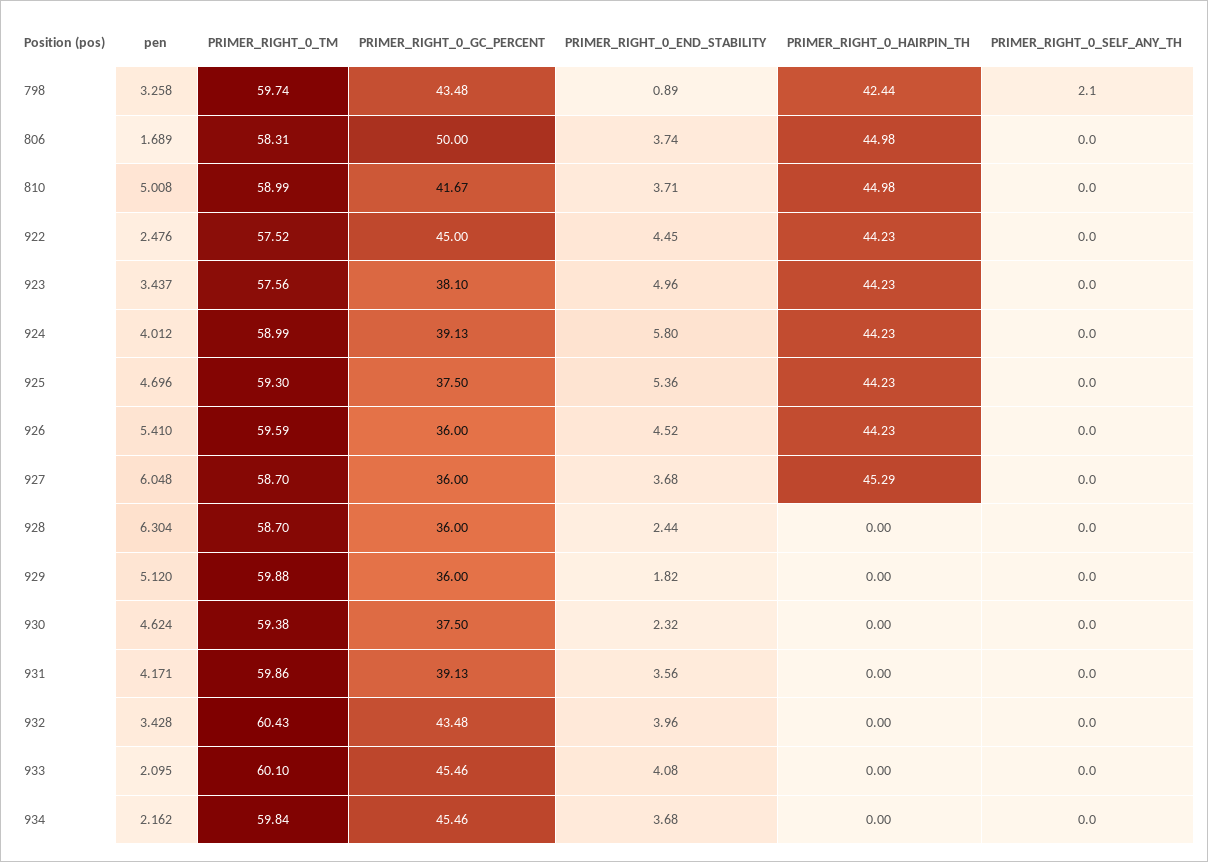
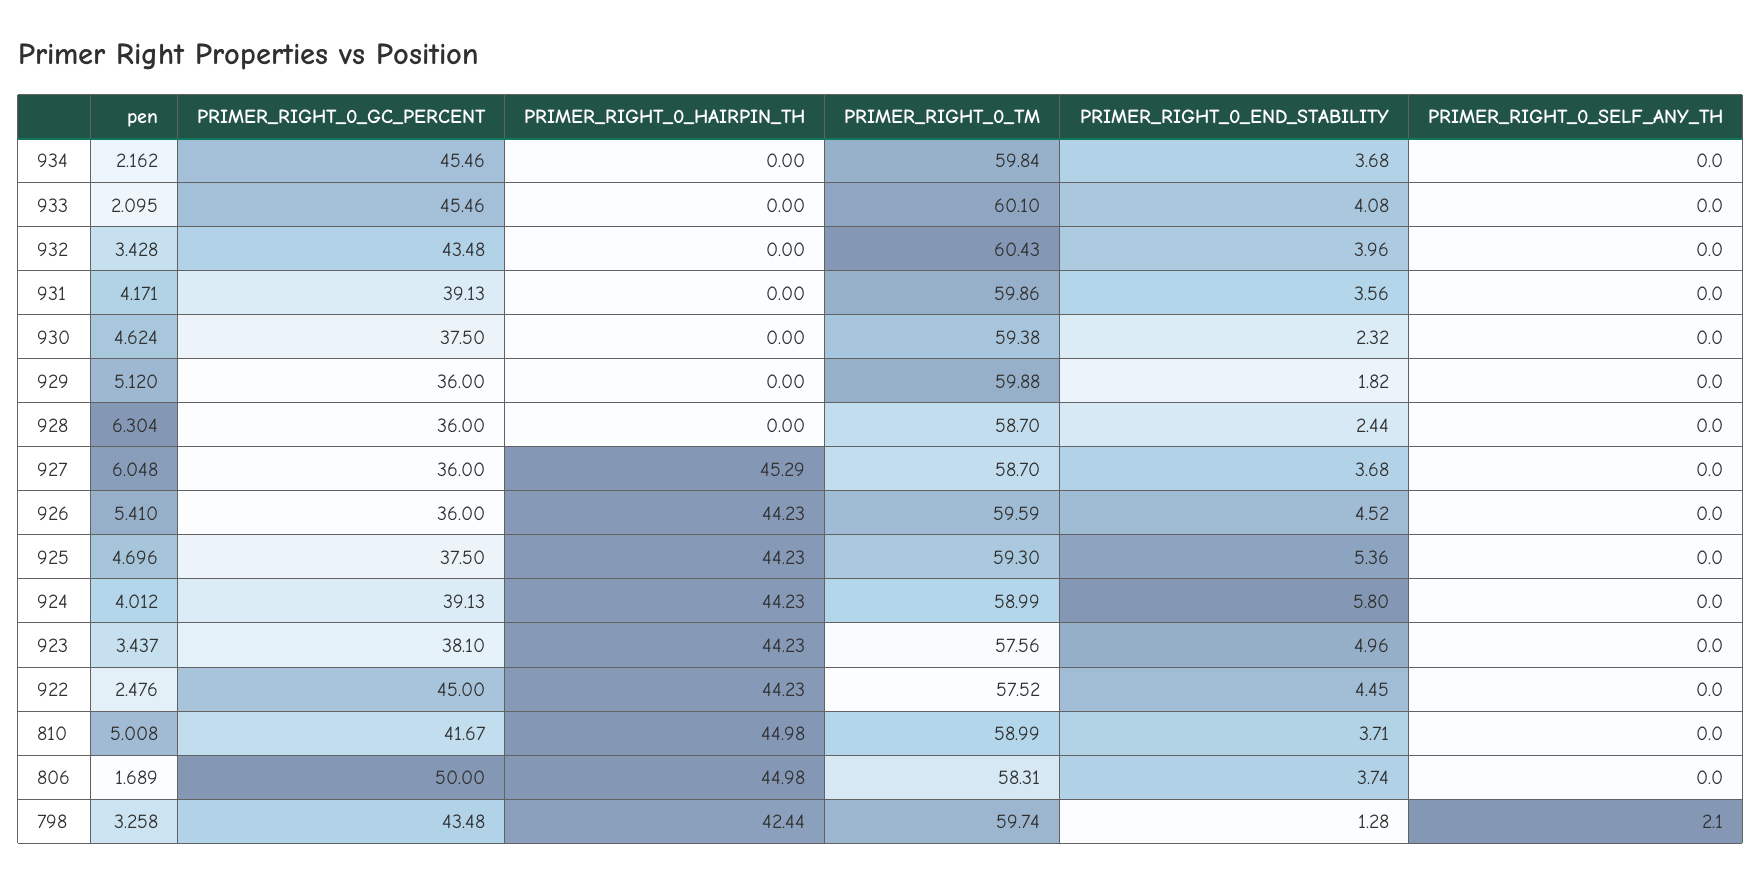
  {
    "pen": {
      "798": 3.258,
      "806": 1.689,
      "810": 5.008,
      "922": 2.476,
      "923": 3.437,
      "924": 4.012,
      "925": 4.696,
      "926": 5.41,
      "927": 6.048,
      "928": 6.304,
      "929": 5.12,
      "930": 4.624,
      "931": 4.171,
      "932": 3.428,
      "933": 2.095,
      "934": 2.162
    },
    "PRIMER_RIGHT_0_TM": {
      "798": 59.74,
      "806": 58.31,
      "810": 58.99,
      "922": 57.52,
      "923": 57.56,
      "924": 58.99,
      "925": 59.3,
      "926": 59.59,
      "927": 58.7,
      "928": 58.7,
      "929": 59.88,
      "930": 59.38,
      "931": 59.86,
      "932": 60.43,
      "933": 60.1,
      "934": 59.84
    },
    "PRIMER_RIGHT_0_GC_PERCENT": {
      "798": 43.48,
      "806": 50,
      "810": 41.67,
      "922": 45,
      "923": 38.1,
      "924": 39.13,
      "925": 37.5,
      "926": 36,
      "927": 36,
      "928": 36,
      "929": 36,
      "930": 37.5,
      "931": 39.13,
      "932": 43.48,
      "933": 45.46,
      "934": 45.46
    },
    "PRIMER_RIGHT_0_END_STABILITY": {
-     "798": 0.89,
+     "798": 1.28,
      "806": 3.74,
      "810": 3.71,
      "922": 4.45,
      "923": 4.96,
      "924": 5.8,
      "925": 5.36,
      "926": 4.52,
      "927": 3.68,
      "928": 2.44,
      "929": 1.82,
      "930": 2.32,
      "931": 3.56,
      "932": 3.96,
      "933": 4.08,
      "934": 3.68
    },
    "PRIMER_RIGHT_0_HAIRPIN_TH": {
      "798": 42.44,
      "806": 44.98,
      "810": 44.98,
      "922": 44.23,
      "923": 44.23,
      "924": 44.23,
      "925": 44.23,
      "926": 44.23,
      "927": 45.29,
      "928": 0,
      "929": 0,
      "930": 0,
      "931": 0,
      "932": 0,
      "933": 0,
      "934": 0
    },
    "PRIMER_RIGHT_0_SELF_ANY_TH": {
      "798": 2.1,
      "806": 0,
      "810": 0,
      "922": 0,
      "923": 0,
      "924": 0,
      "925": 0,
      "926": 0,
      "927": 0,
      "928": 0,
      "929": 0,
      "930": 0,
      "931": 0,
      "932": 0,
      "933": 0,
      "934": 0
    }
  }

